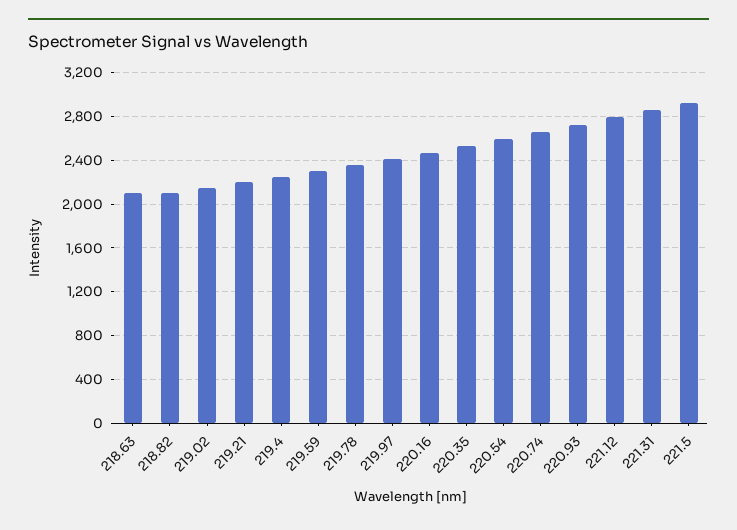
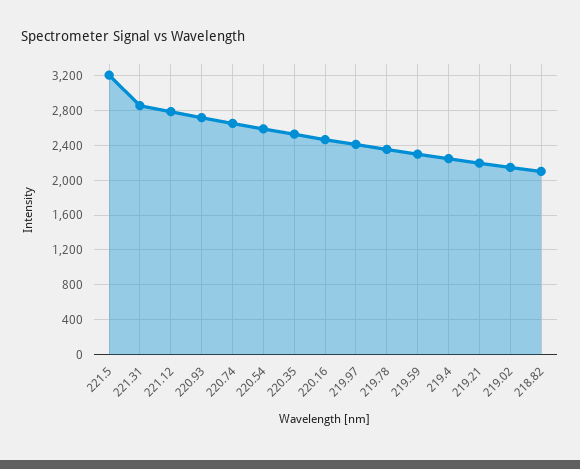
  {
-   "218.63": 2100,
    "218.82": 2100,
    "219.02": 2200,
    "219.21": 2200,
    "219.4": 2200,
    "219.59": 2300,
    "219.78": 2400,
    "219.97": 2400,
    "220.16": 2500,
    "220.35": 2500,
    "220.54": 2600,
    "220.74": 2700,
    "220.93": 2700,
    "221.12": 2800,
    "221.31": 2900,
-   "221.5": 2900
+   "221.5": 3200
  }

